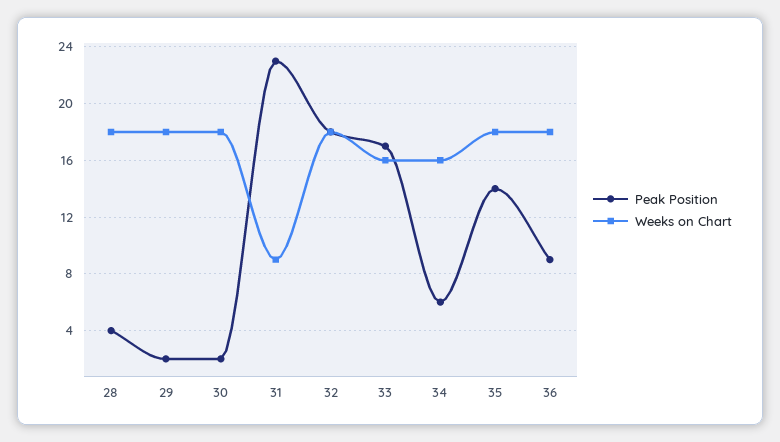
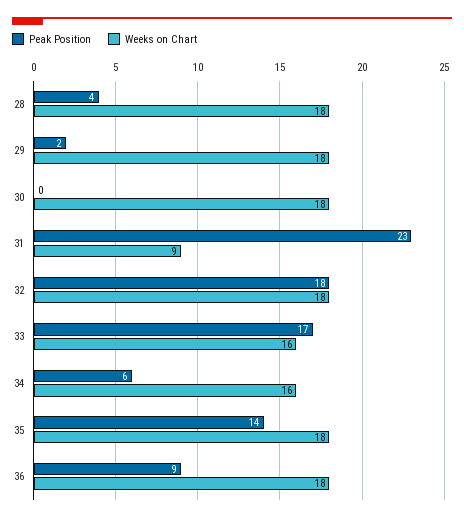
  {
    "Peak Position": {
      "28": 4,
      "29": 2,
-     "30": 2,
+     "30": 0,
      "31": 23,
      "32": 18,
      "33": 17,
      "34": 6,
      "35": 14,
      "36": 9
    },
    "Weeks on Chart": {
      "28": 18,
      "29": 18,
      "30": 18,
      "31": 9,
      "32": 18,
      "33": 16,
      "34": 16,
      "35": 18,
      "36": 18
    }
  }

